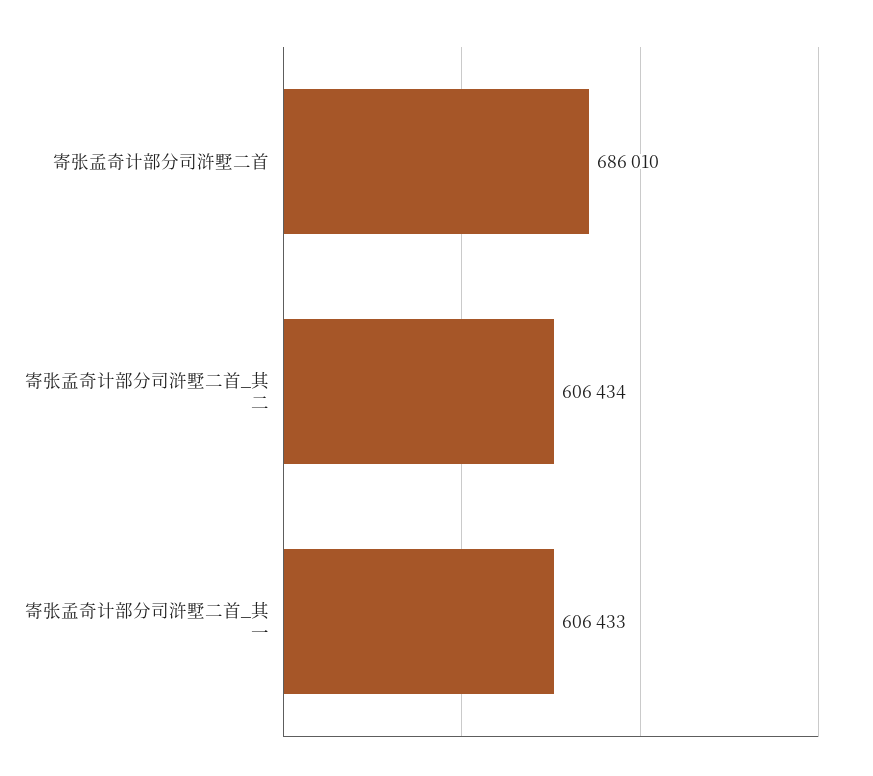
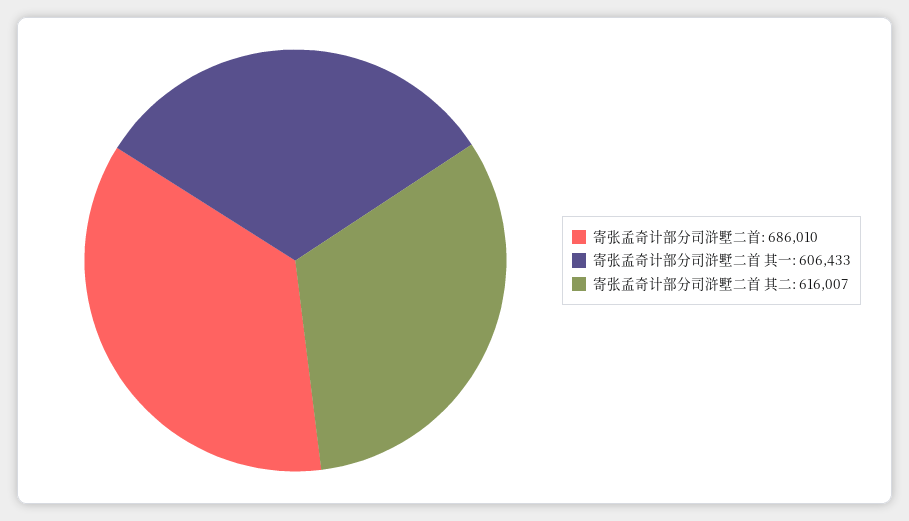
  {
    "寄张孟奇计部分司浒墅二首": 686010,
-   "寄张孟奇计部分司浒墅二首_其二": 606434,
+   "寄张孟奇计部分司浒墅二首_其二": 616007,
    "寄张孟奇计部分司浒墅二首_其一": 606433
  }

